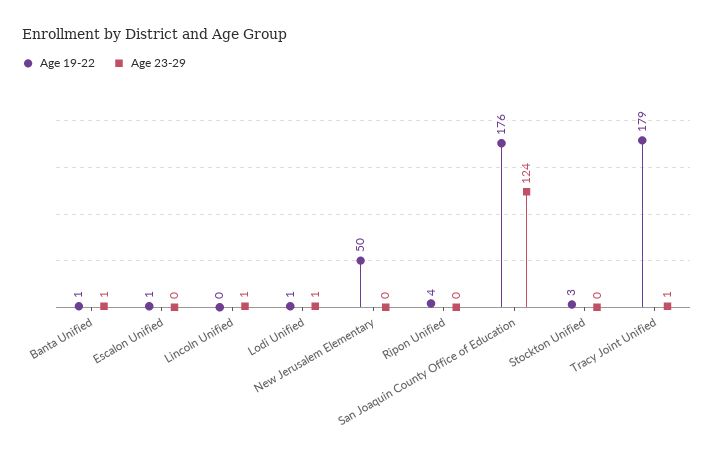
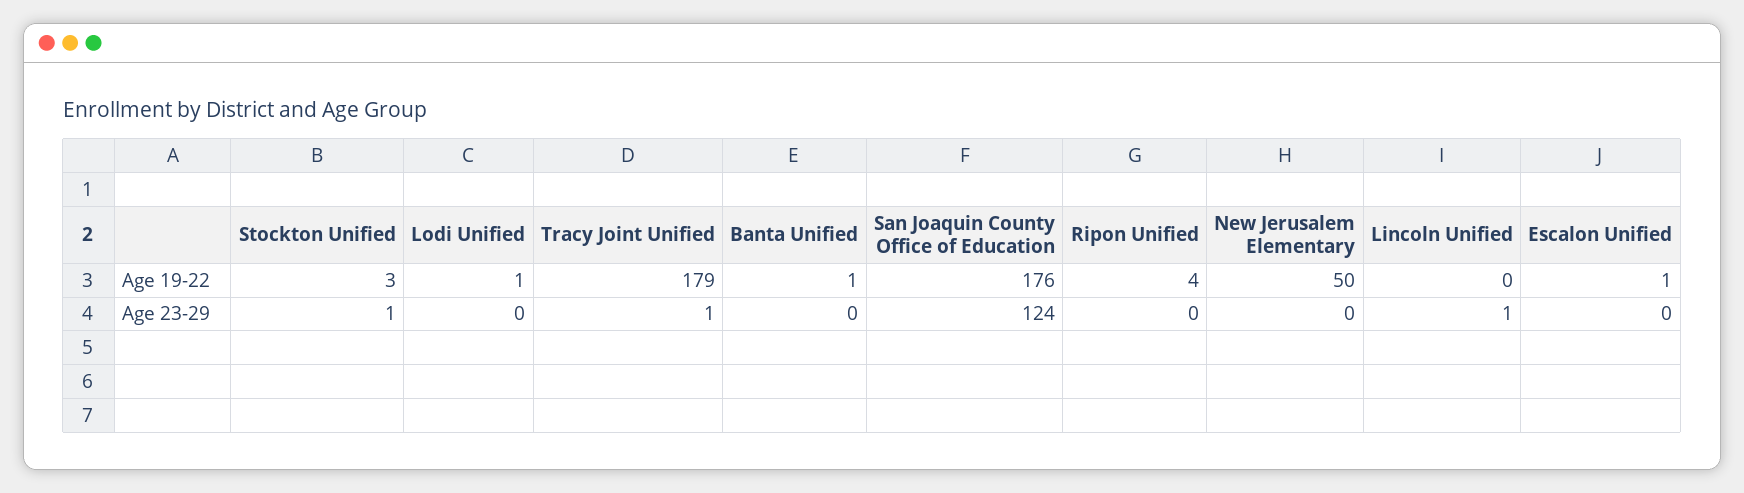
  {
    "Age 19-22": {
      "Banta Unified": 1,
      "Escalon Unified": 1,
      "Lincoln Unified": 0,
      "Lodi Unified": 1,
      "New Jerusalem Elementary": 50,
      "Ripon Unified": 4,
      "San Joaquin County Office of Education": 176,
      "Stockton Unified": 3,
      "Tracy Joint Unified": 179
    },
    "Age 23-29": {
-     "Banta Unified": 1,
+     "Banta Unified": 0,
      "Escalon Unified": 0,
      "Lincoln Unified": 1,
-     "Lodi Unified": 1,
+     "Lodi Unified": 0,
      "New Jerusalem Elementary": 0,
      "Ripon Unified": 0,
      "San Joaquin County Office of Education": 124,
-     "Stockton Unified": 0,
+     "Stockton Unified": 1,
      "Tracy Joint Unified": 1
    }
  }

